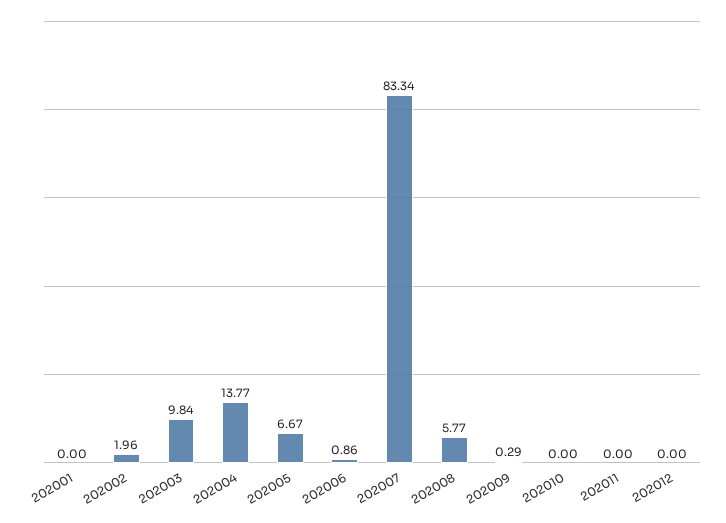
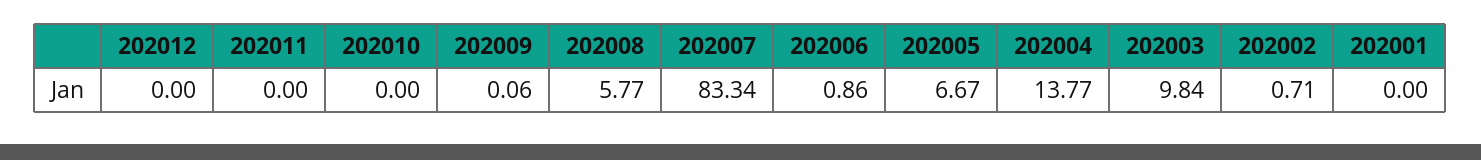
  {
    "202001": 0,
-   "202002": 1.96,
+   "202002": 0.71,
    "202003": 9.84,
    "202004": 13.77,
    "202005": 6.67,
    "202006": 0.86,
    "202007": 83.34,
    "202008": 5.77,
-   "202009": 0.29,
+   "202009": 0.06,
    "202010": 0,
    "202011": 0,
    "202012": 0
  }

